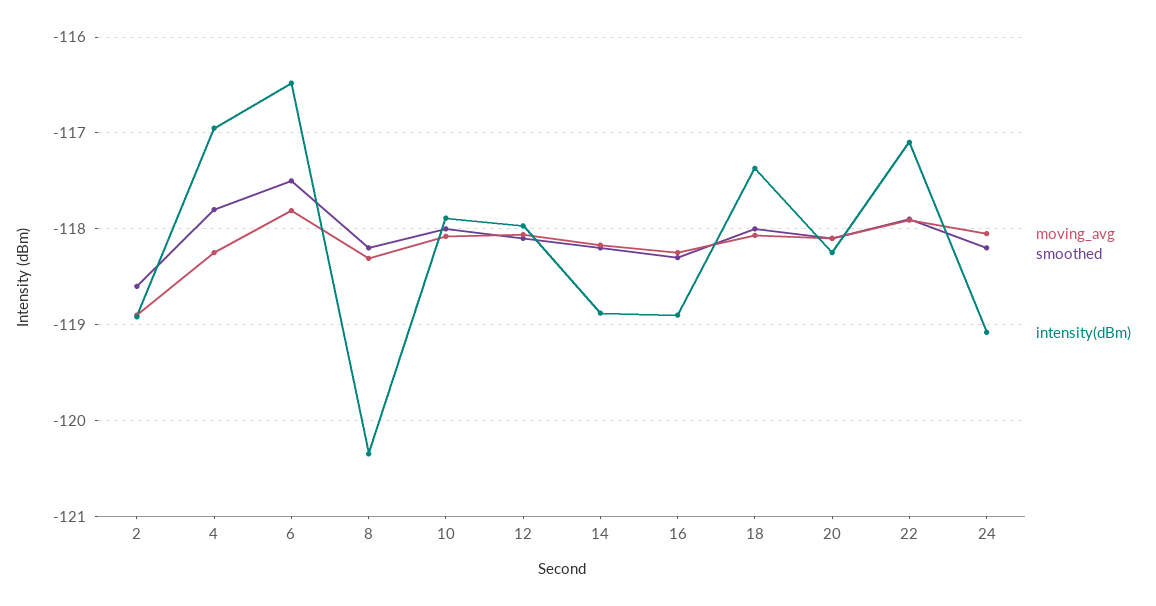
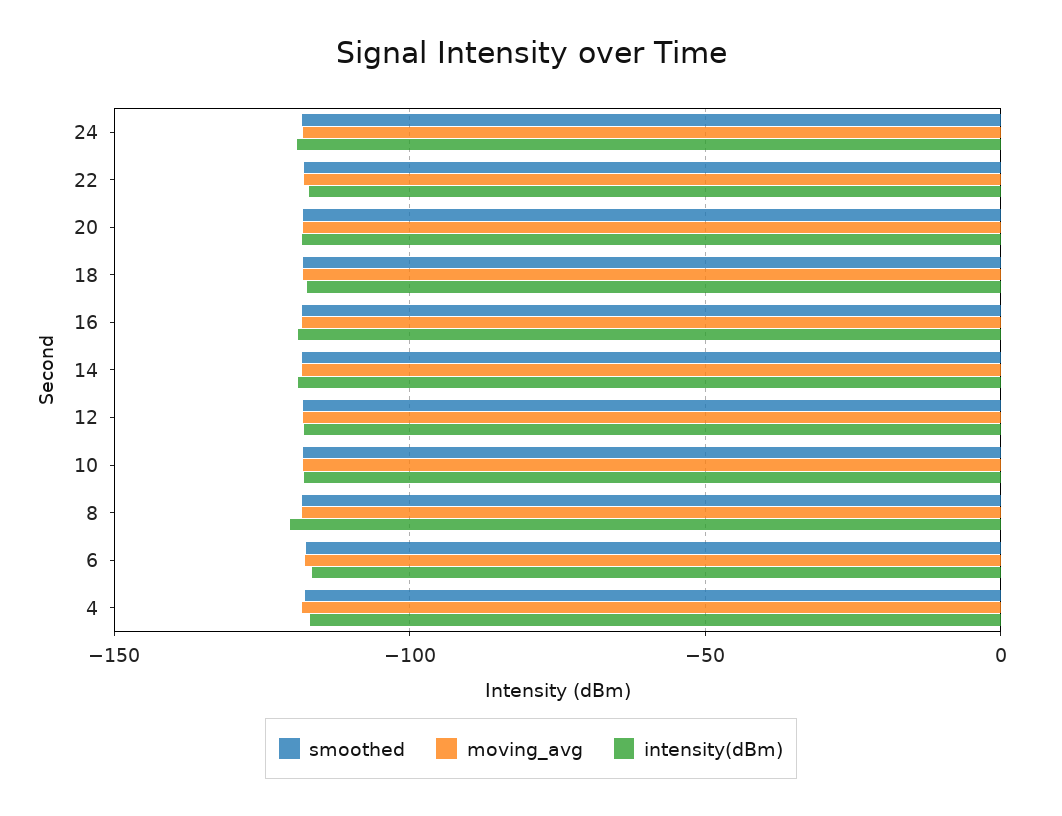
  {
    "moving_avg": {
-     "2": -118.9,
      "4": -118.3,
      "6": -117.8,
      "8": -118.3,
      "10": -118.1,
      "12": -118.1,
      "14": -118.2,
      "16": -118.3,
      "18": -118.1,
      "20": -118.1,
      "22": -117.9,
      "24": -118.1
    },
    "smoothed": {
-     "2": -118.6,
      "4": -117.8,
      "6": -117.5,
      "8": -118.2,
      "10": -118,
      "12": -118.1,
      "14": -118.2,
      "16": -118.3,
      "18": -118,
      "20": -118.1,
      "22": -117.9,
      "24": -118.2
    },
    "intensity(dBm)": {
-     "2": -118.9,
      "4": -117,
      "6": -116.5,
      "8": -120.4,
      "10": -117.9,
      "12": -118,
      "14": -118.9,
      "16": -118.9,
      "18": -117.4,
      "20": -118.3,
      "22": -117.1,
      "24": -119.1
    }
  }

